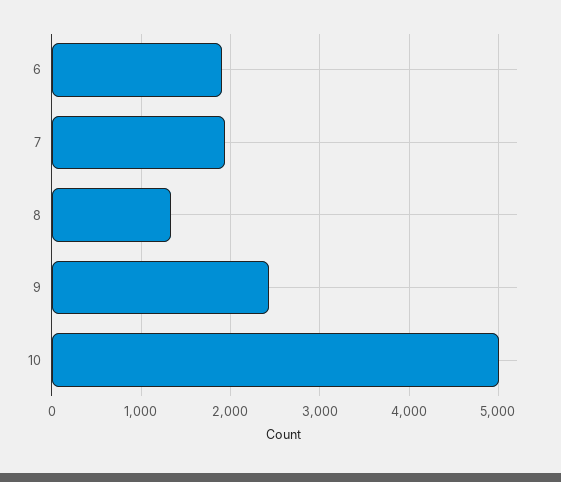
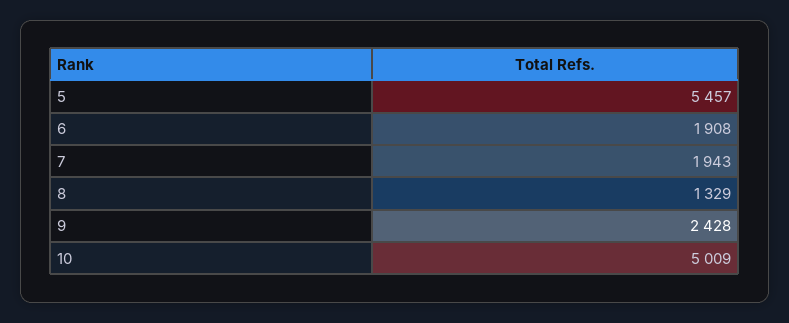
  {
    "6": 1908,
    "7": 1943,
    "8": 1329,
    "9": 2428,
-   "10": 5009
+   "10": 5009,
+   "5": 5457
  }

